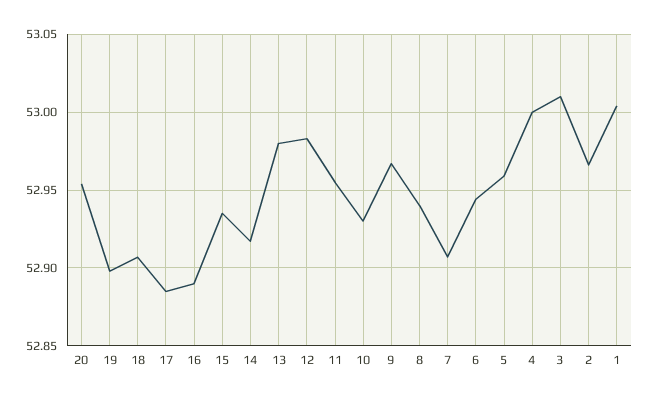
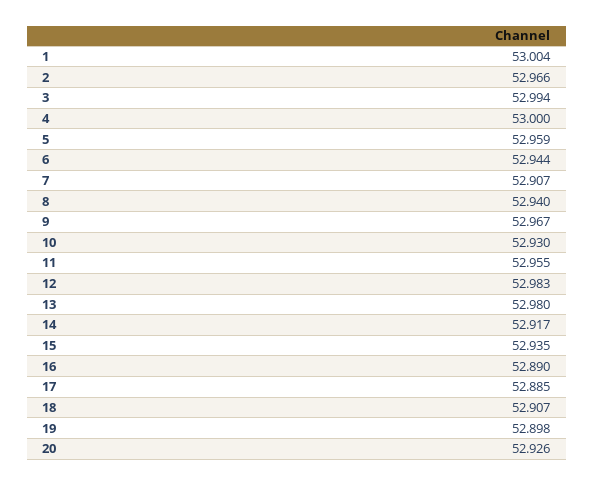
  {
-   "20": 52.955,
+   "20": 52.926,
    "19": 52.898,
    "18": 52.907,
    "17": 52.885,
    "16": 52.89,
    "15": 52.935,
    "14": 52.917,
    "13": 52.98,
    "12": 52.983,
    "11": 52.955,
    "10": 52.93,
    "9": 52.967,
    "8": 52.94,
    "7": 52.907,
    "6": 52.944,
    "5": 52.959,
    "4": 53,
-   "3": 53.01,
+   "3": 52.994,
    "2": 52.966,
    "1": 53.004
  }

